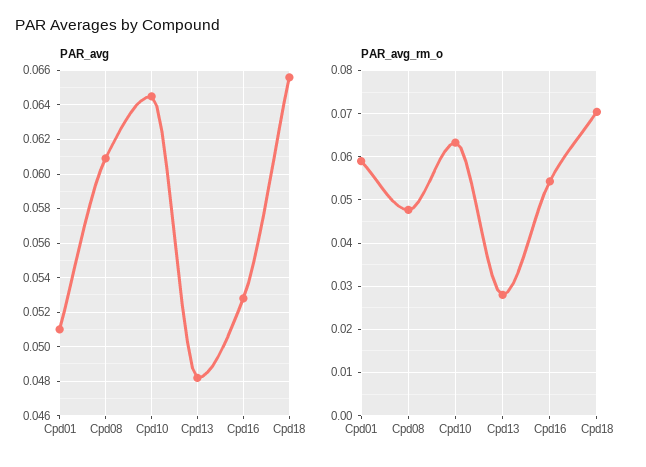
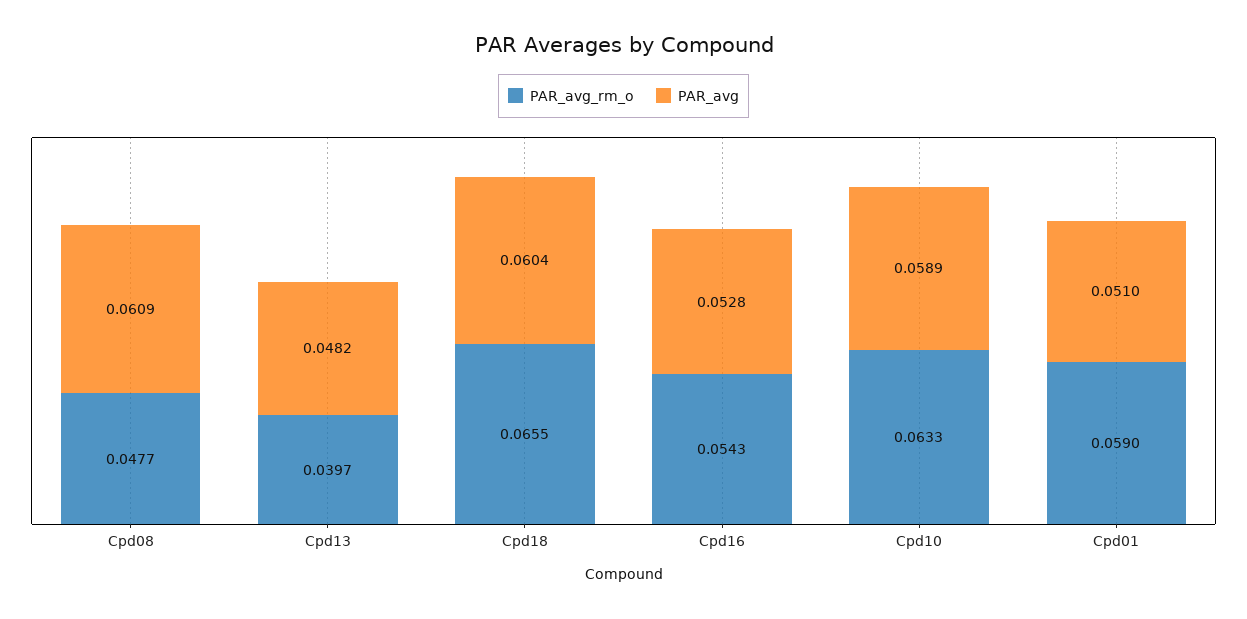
  {
    "PAR_avg": {
      "Cpd01": 0.051,
      "Cpd08": 0.0609,
-     "Cpd10": 0.0645,
+     "Cpd10": 0.0589,
      "Cpd13": 0.0482,
      "Cpd16": 0.0528,
-     "Cpd18": 0.0655
+     "Cpd18": 0.0604
    },
    "PAR_avg_rm_o": {
      "Cpd01": 0.059,
      "Cpd08": 0.0477,
      "Cpd10": 0.0633,
-     "Cpd13": 0.028,
+     "Cpd13": 0.0397,
      "Cpd16": 0.0543,
-     "Cpd18": 0.07
+     "Cpd18": 0.0655
    }
  }

